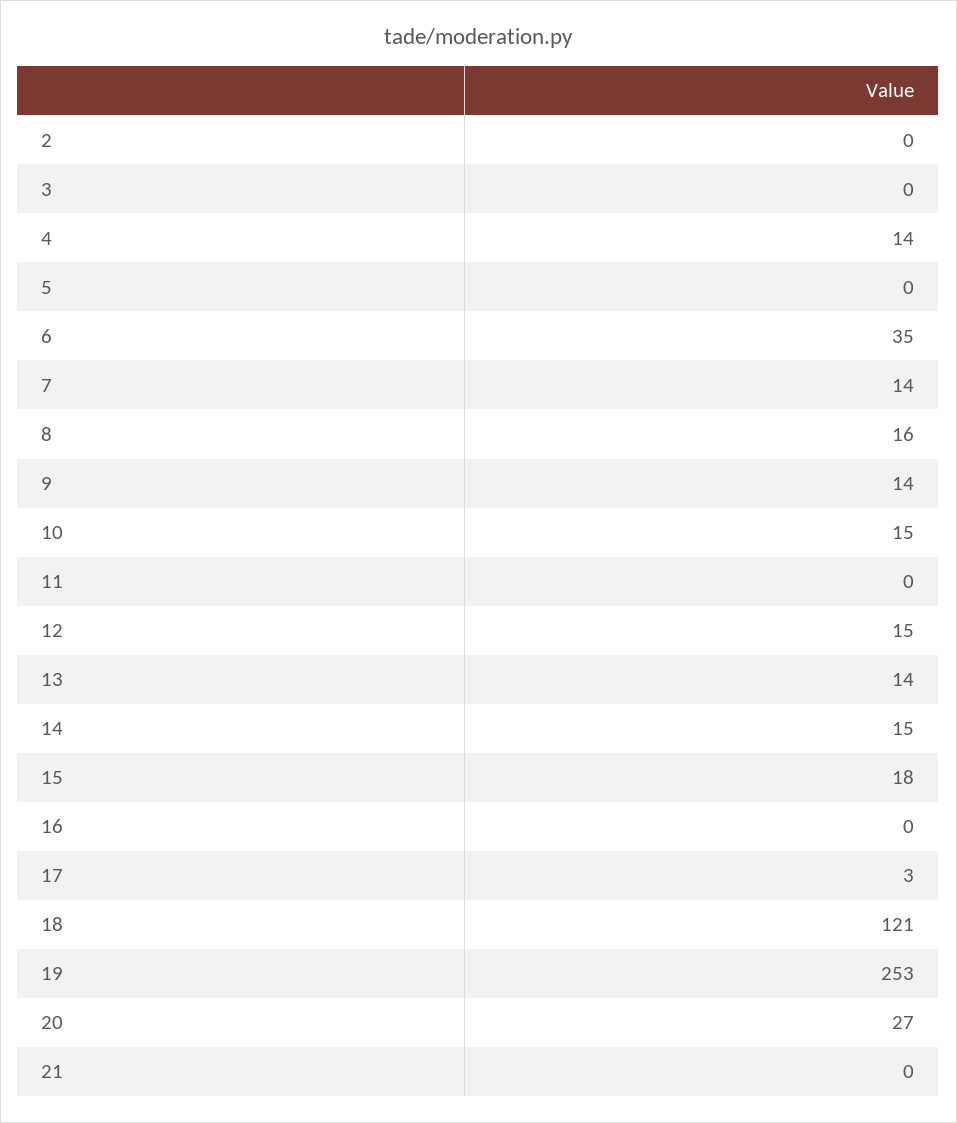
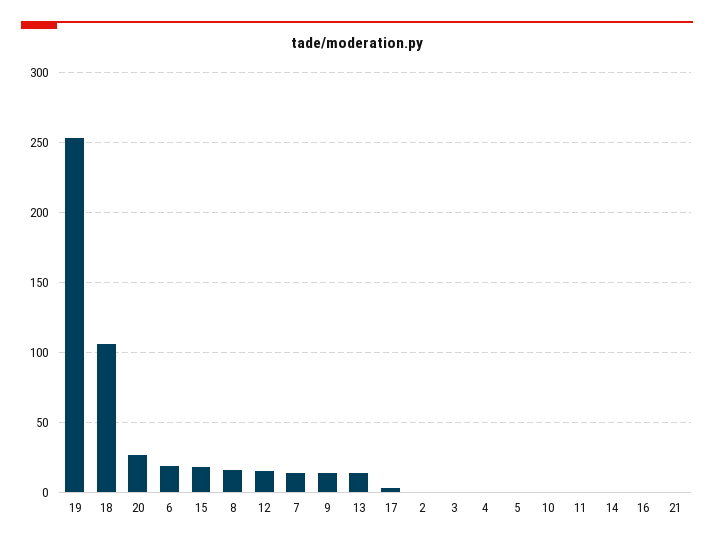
  {
    "2": 0,
    "3": 0,
-   "4": 14,
+   "4": 0,
    "5": 0,
-   "6": 35,
+   "6": 20,
    "7": 14,
    "8": 16,
    "9": 14,
-   "10": 15,
+   "10": 0,
    "11": 0,
    "12": 15,
    "13": 14,
-   "14": 15,
+   "14": 0,
    "15": 18,
    "16": 0,
    "17": 3,
-   "18": 121,
+   "18": 105,
    "19": 253,
    "20": 27,
    "21": 0
  }

